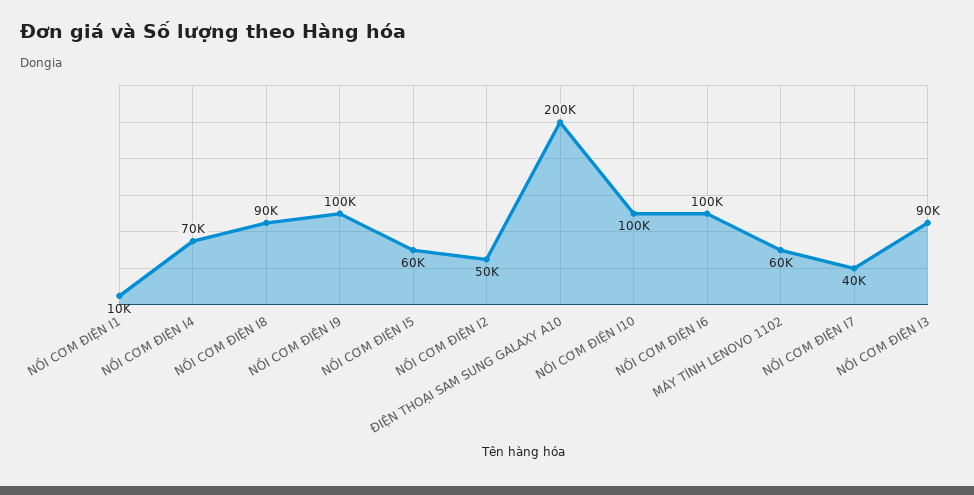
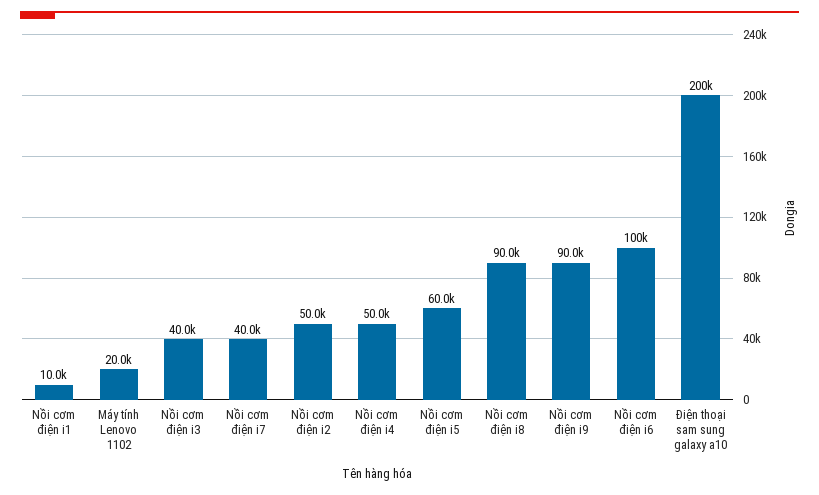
  {
    "NỒI CƠM ĐIỆN I1": 10000,
-   "NỒI CƠM ĐIỆN I4": 70000,
+   "NỒI CƠM ĐIỆN I4": 50000,
    "NỒI CƠM ĐIỆN I8": 90000,
-   "NỒI CƠM ĐIỆN I9": 100000,
+   "NỒI CƠM ĐIỆN I9": 90000,
    "NỒI CƠM ĐIỆN I5": 60000,
    "NỒI CƠM ĐIỆN I2": 50000,
    "ĐIỆN THOẠI SAM SUNG GALAXY A10": 200000,
-   "NỒI CƠM ĐIỆN I10": 100000,
    "NỒI CƠM ĐIỆN I6": 100000,
-   "MÁY TÍNH LENOVO 1102": 60000,
+   "MÁY TÍNH LENOVO 1102": 20000,
    "NỒI CƠM ĐIỆN I7": 40000,
-   "NỒI CƠM ĐIỆN I3": 90000
+   "NỒI CƠM ĐIỆN I3": 40000
  }

